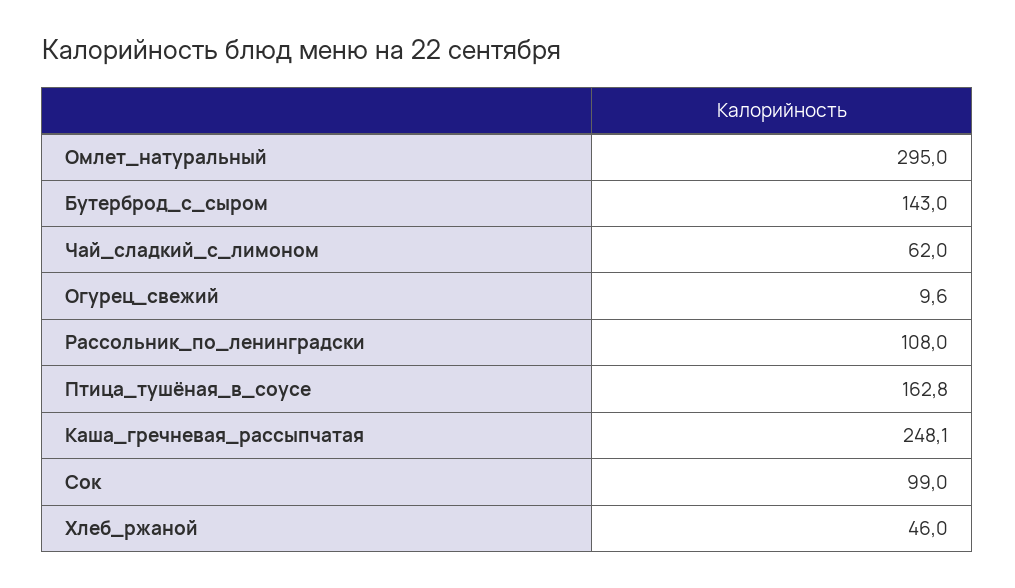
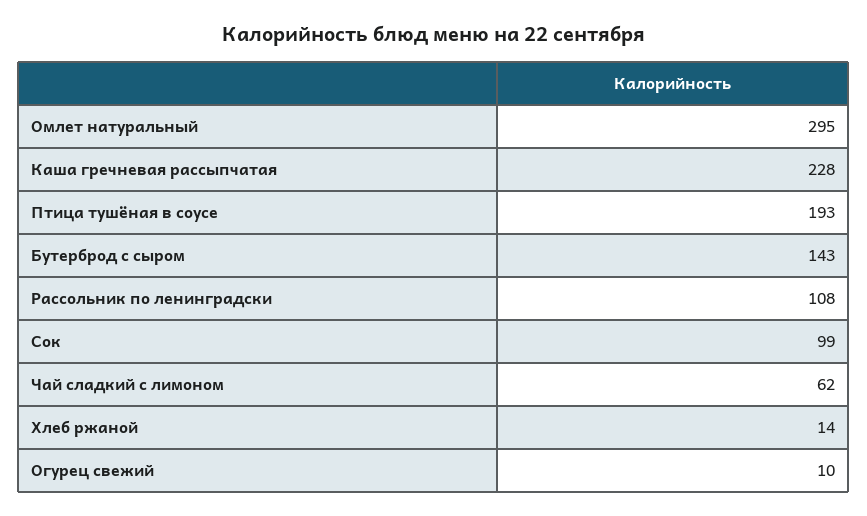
  {
    "Омлет_натуральный": 295,
    "Бутерброд_с_сыром": 143,
    "Чай_сладкий_с_лимоном": 62,
    "Огурец_свежий": 9.6,
    "Рассольник_по_ленинградски": 108,
-   "Птица_тушёная_в_соусе": 162.8,
+   "Птица_тушёная_в_соусе": 193,
-   "Каша_гречневая_рассыпчатая": 248.1,
+   "Каша_гречневая_рассыпчатая": 228,
    "Сок": 99,
-   "Хлеб_ржаной": 46
+   "Хлеб_ржаной": 14
  }

